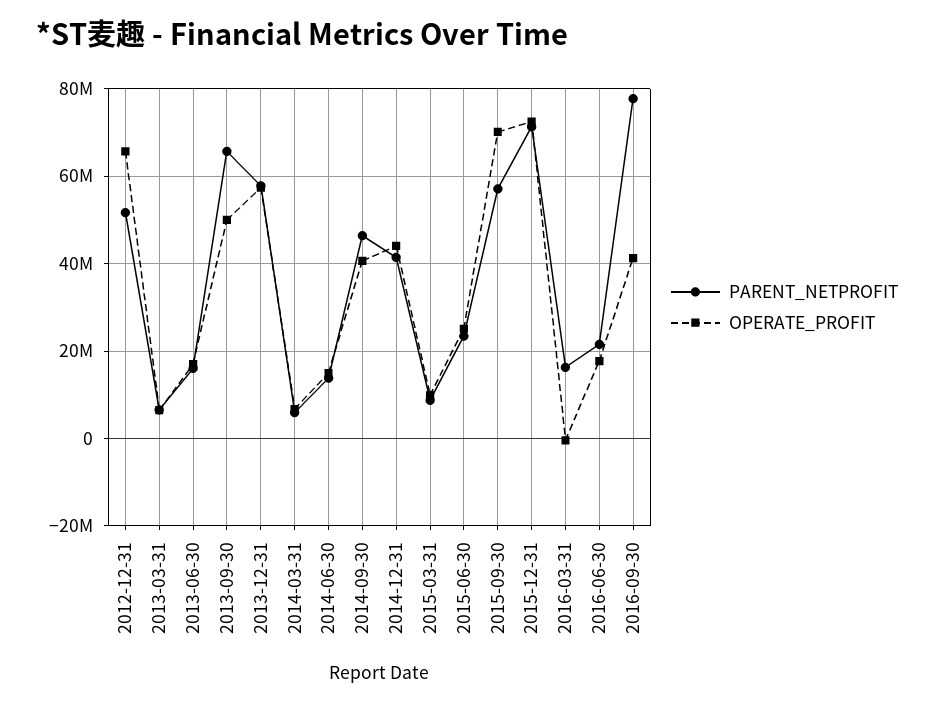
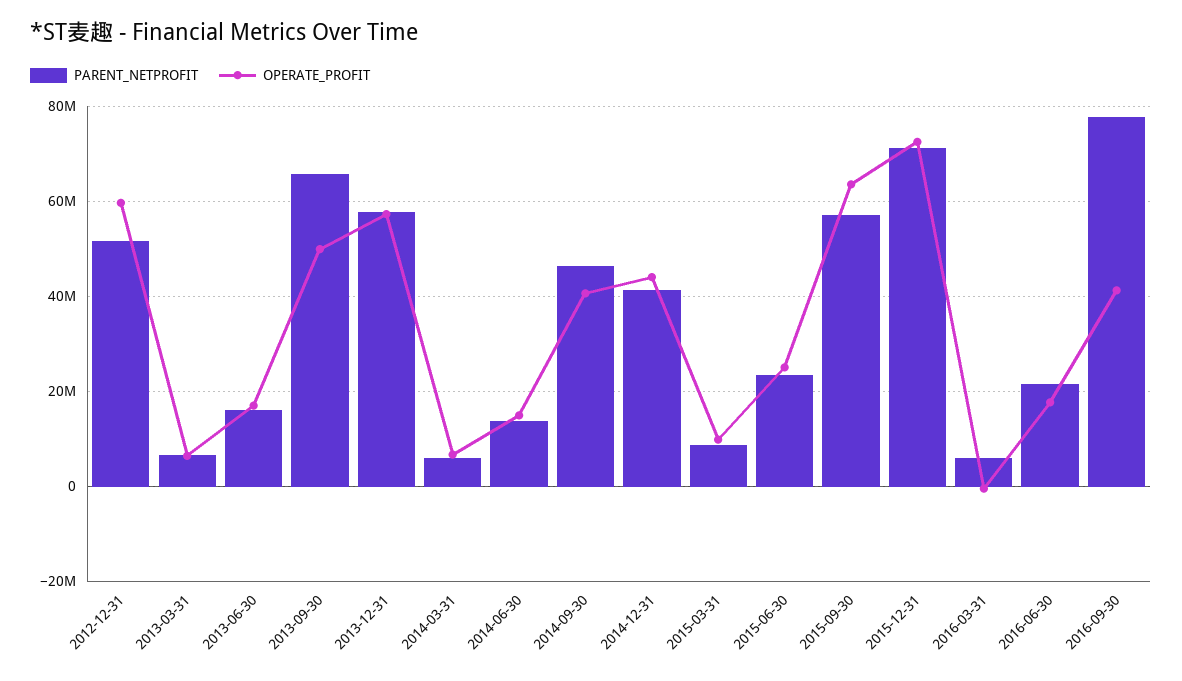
  {
    "PARENT_NETPROFIT": {
      "2012-12-31": 52000000,
      "2013-03-31": 6000000,
      "2013-06-30": 16000000,
      "2013-09-30": 66000000,
      "2013-12-31": 58000000,
      "2014-03-31": 6000000,
      "2014-06-30": 14000000,
      "2014-09-30": 46000000,
      "2014-12-31": 42000000,
      "2015-03-31": 8000000,
      "2015-06-30": 24000000,
      "2015-09-30": 58000000,
      "2015-12-31": 72000000,
-     "2016-03-31": 16000000,
+     "2016-03-31": 6000000,
      "2016-06-30": 22000000,
      "2016-09-30": 78000000
    },
    "OPERATE_PROFIT": {
-     "2012-12-31": 66000000,
+     "2012-12-31": 60000000,
      "2013-03-31": 6000000,
      "2013-06-30": 18000000,
      "2013-09-30": 50000000,
      "2013-12-31": 58000000,
      "2014-03-31": 6000000,
      "2014-06-30": 14000000,
      "2014-09-30": 40000000,
      "2014-12-31": 44000000,
      "2015-03-31": 10000000,
      "2015-06-30": 26000000,
-     "2015-09-30": 70000000,
+     "2015-09-30": 64000000,
      "2015-12-31": 72000000,
      "2016-03-31": 0,
      "2016-06-30": 18000000,
      "2016-09-30": 42000000
    }
  }

